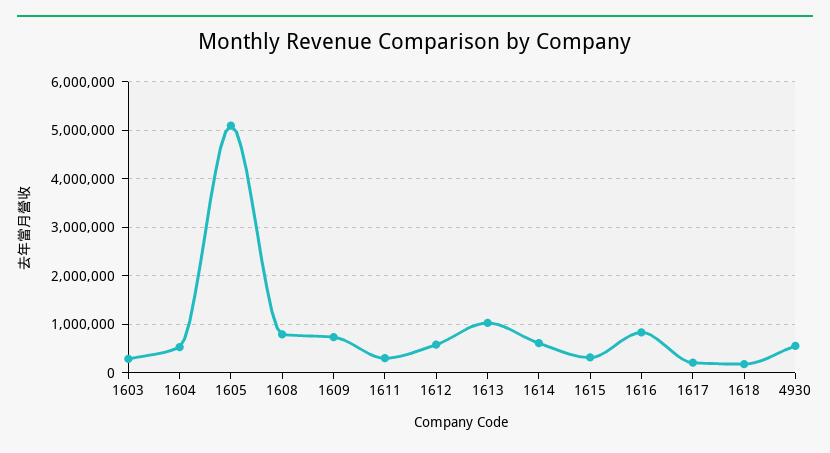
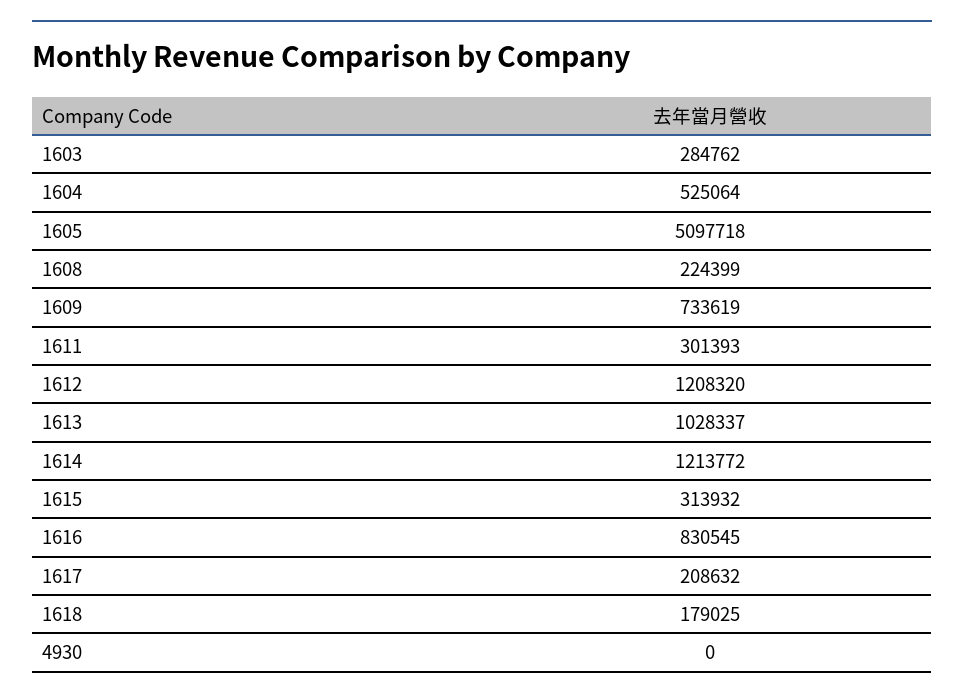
  {
    "1603": 284762,
    "1604": 525064,
    "1605": 5097718,
-   "1608": 800000,
+   "1608": 224399,
    "1609": 733619,
    "1611": 301393,
-   "1612": 600000,
+   "1612": 1208320,
    "1613": 1028337,
-   "1614": 600000,
+   "1614": 1213772,
    "1615": 313932,
    "1616": 830545,
    "1617": 208632,
    "1618": 179025,
-   "4930": 600000
+   "4930": 0
  }

